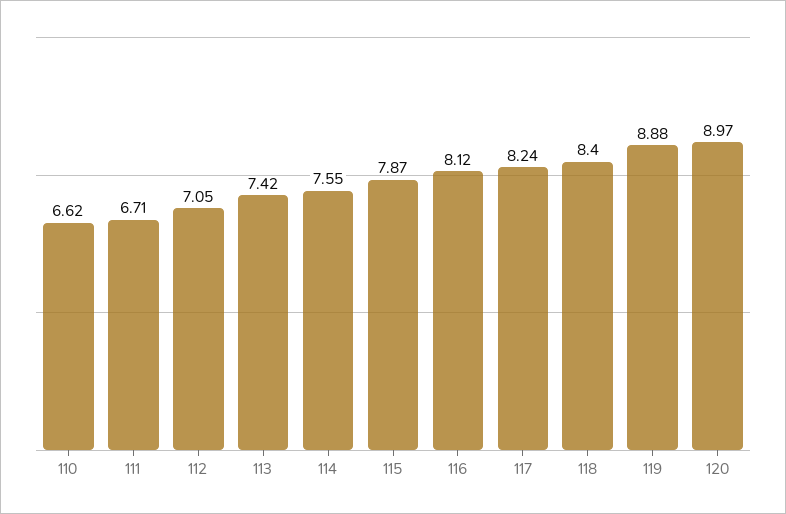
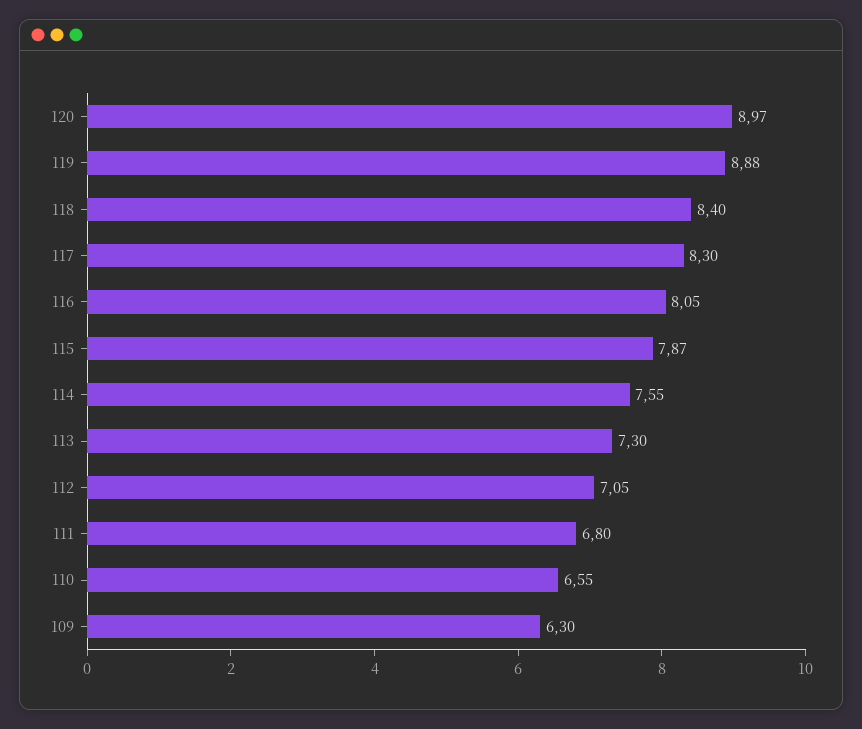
  {
-   "110": 6.62,
+   "110": 6.55,
-   "111": 6.71,
+   "111": 6.8,
    "112": 7.05,
-   "113": 7.42,
+   "113": 7.3,
    "114": 7.55,
    "115": 7.87,
-   "116": 8.12,
+   "116": 8.05,
-   "117": 8.24,
+   "117": 8.3,
    "118": 8.4,
    "119": 8.88,
-   "120": 8.97
+   "120": 8.97,
+   "109": 6.3
  }

